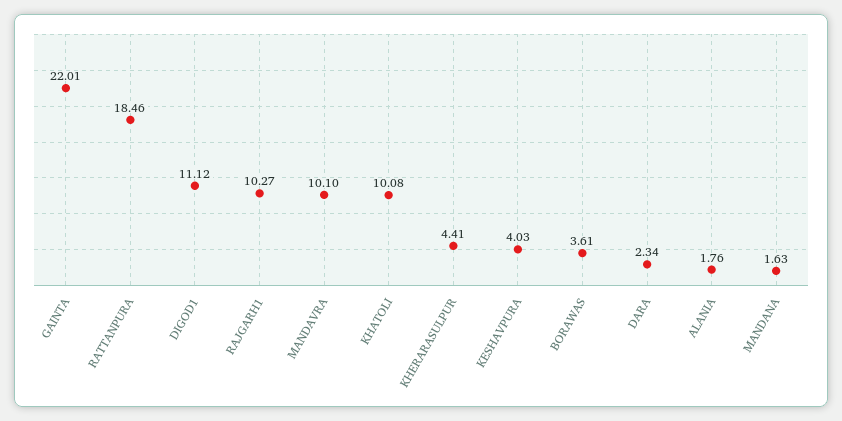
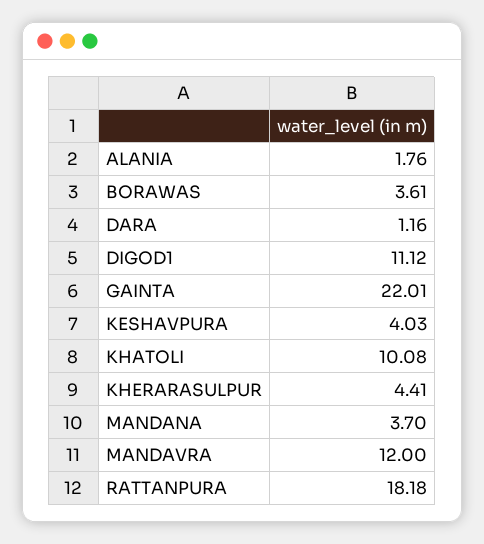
  {
    "GAINTA": 22.01,
-   "RATTANPURA": 18.46,
+   "RATTANPURA": 18.18,
    "DIGOD1": 11.12,
-   "RAJGARH1": 10.27,
-   "MANDAVRA": 10.1,
+   "MANDAVRA": 12,
    "KHATOLI": 10.08,
    "KHERARASULPUR": 4.41,
    "KESHAVPURA": 4.03,
    "BORAWAS": 3.61,
-   "DARA": 2.34,
+   "DARA": 1.16,
    "ALANIA": 1.76,
-   "MANDANA": 1.63
+   "MANDANA": 3.7
  }

